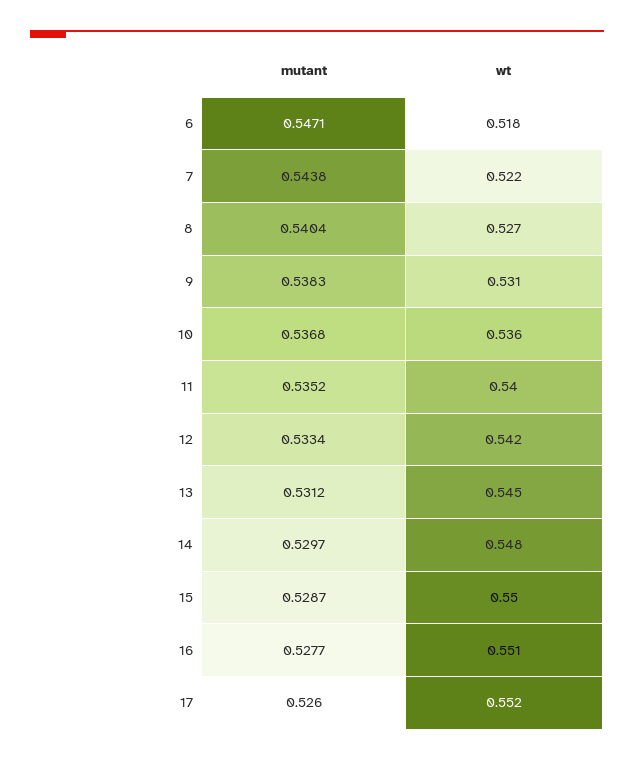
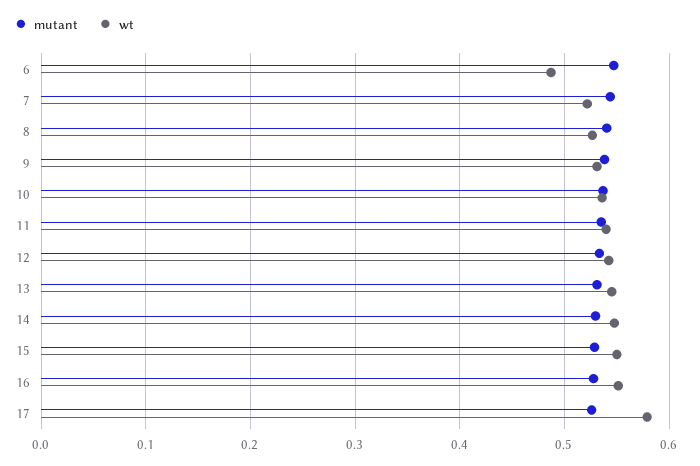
  {
    "mutant": {
      "6": 0.5471,
      "7": 0.5438,
      "8": 0.5404,
      "9": 0.5383,
      "10": 0.5368,
      "11": 0.5352,
      "12": 0.5334,
      "13": 0.5312,
      "14": 0.5297,
      "15": 0.5287,
      "16": 0.5277,
      "17": 0.526
    },
    "wt": {
-     "6": 0.518,
+     "6": 0.49,
      "7": 0.522,
      "8": 0.527,
      "9": 0.531,
      "10": 0.536,
      "11": 0.54,
      "12": 0.542,
      "13": 0.545,
      "14": 0.548,
      "15": 0.55,
      "16": 0.551,
-     "17": 0.552
+     "17": 0.58
    }
  }

